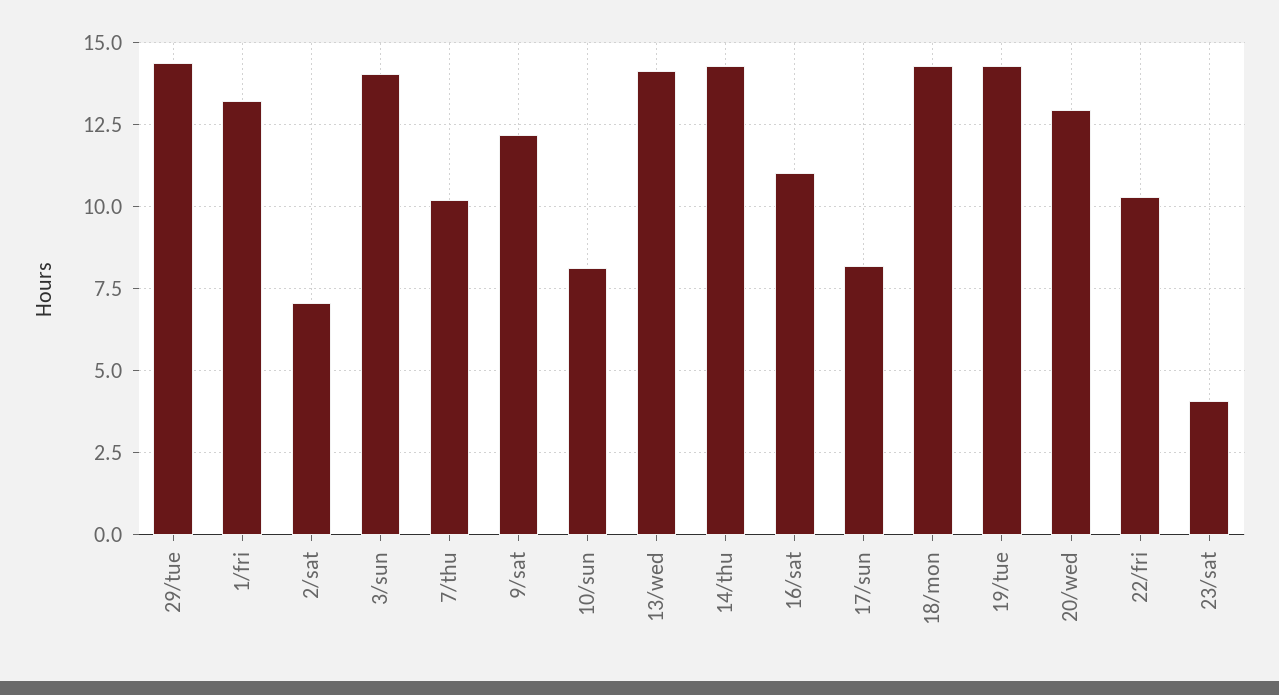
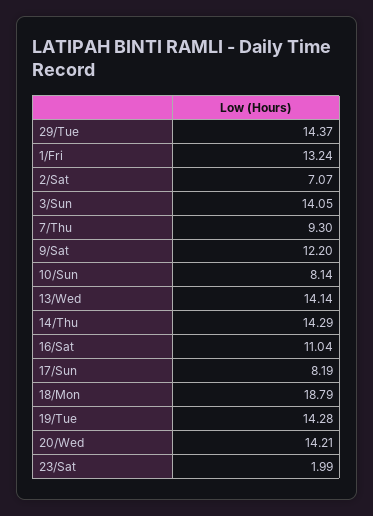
  {
    "29/tue": 14.37,
    "1/fri": 13.24,
    "2/sat": 7.07,
    "3/sun": 14.05,
-   "7/thu": 10.25,
+   "7/thu": 9.3,
    "9/sat": 12.2,
    "10/sun": 8.14,
    "13/wed": 14.14,
    "14/thu": 14.29,
    "16/sat": 11.04,
    "17/sun": 8.19,
-   "18/mon": 14.25,
+   "18/mon": 18.79,
    "19/tue": 14.28,
-   "20/wed": 13,
+   "20/wed": 14.21,
-   "22/fri": 10.25,
-   "23/sat": 4
+   "23/sat": 1.99
  }

